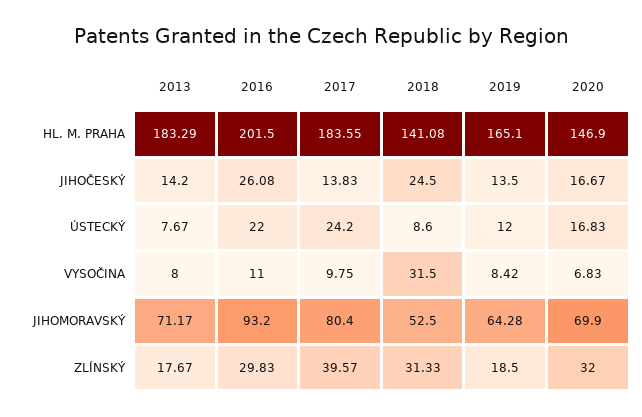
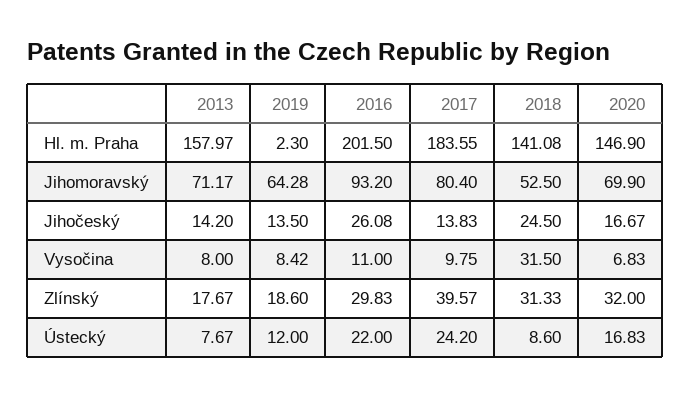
  {
    "2013": {
-     "HL. M. PRAHA": 183.29,
+     "HL. M. PRAHA": 157.97,
      "JIHOČESKÝ": 14.2,
      "ÚSTECKÝ": 7.67,
      "VYSOČINA": 8,
      "JIHOMORAVSKÝ": 71.17,
      "ZLÍNSKÝ": 17.67
    },
    "2016": {
      "HL. M. PRAHA": 201.5,
      "JIHOČESKÝ": 26.08,
      "ÚSTECKÝ": 22,
      "VYSOČINA": 11,
      "JIHOMORAVSKÝ": 93.2,
      "ZLÍNSKÝ": 29.83
    },
    "2017": {
      "HL. M. PRAHA": 183.55,
      "JIHOČESKÝ": 13.83,
      "ÚSTECKÝ": 24.2,
      "VYSOČINA": 9.75,
      "JIHOMORAVSKÝ": 80.4,
      "ZLÍNSKÝ": 39.57
    },
    "2018": {
      "HL. M. PRAHA": 141.08,
      "JIHOČESKÝ": 24.5,
      "ÚSTECKÝ": 8.6,
      "VYSOČINA": 31.5,
      "JIHOMORAVSKÝ": 52.5,
      "ZLÍNSKÝ": 31.33
    },
    "2019": {
-     "HL. M. PRAHA": 165.1,
+     "HL. M. PRAHA": 2.3,
      "JIHOČESKÝ": 13.5,
      "ÚSTECKÝ": 12,
      "VYSOČINA": 8.42,
      "JIHOMORAVSKÝ": 64.28,
-     "ZLÍNSKÝ": 18.5
+     "ZLÍNSKÝ": 18.6
    },
    "2020": {
      "HL. M. PRAHA": 146.9,
      "JIHOČESKÝ": 16.67,
      "ÚSTECKÝ": 16.83,
      "VYSOČINA": 6.83,
      "JIHOMORAVSKÝ": 69.9,
      "ZLÍNSKÝ": 32
    }
  }

